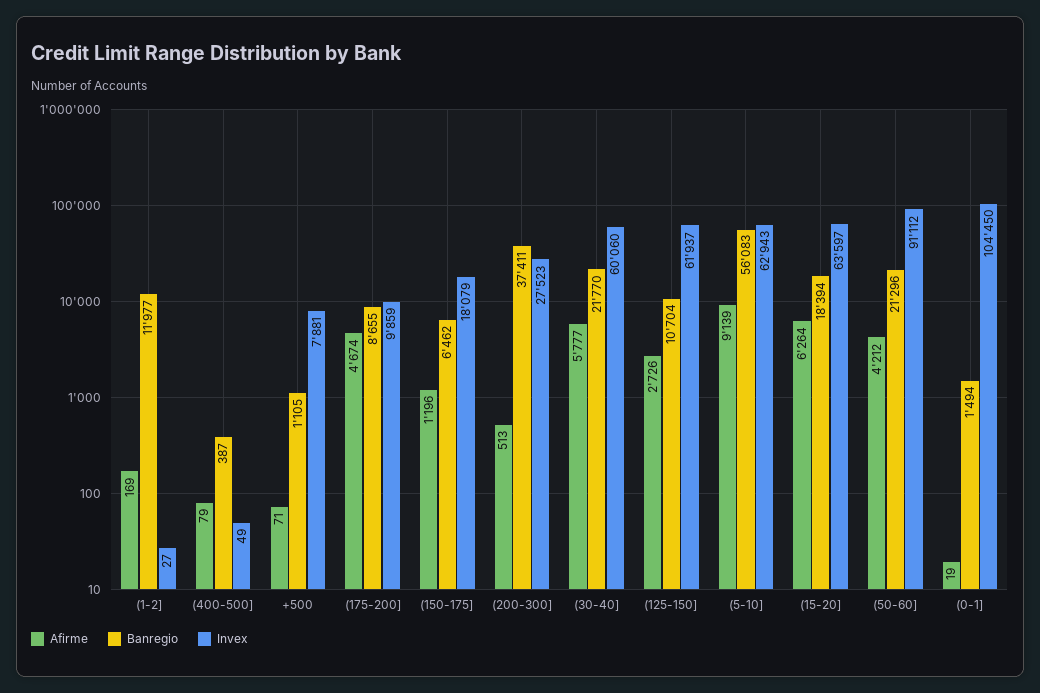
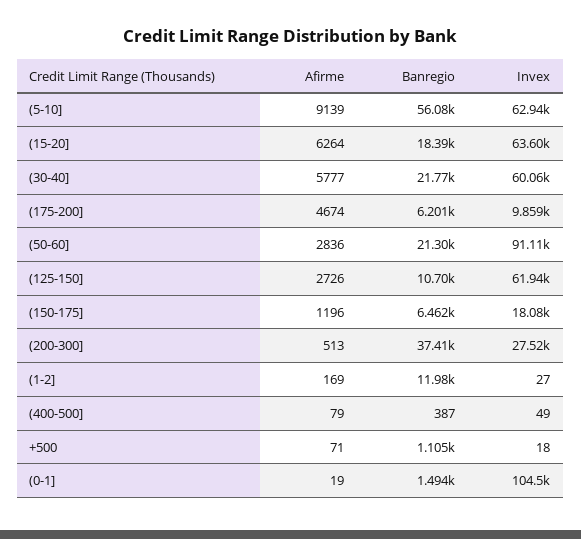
  {
    "Afirme": {
      "(1-2]": 169,
      "(400-500]": 79,
      "+500": 71,
      "(175-200]": 4674,
      "(150-175]": 1196,
      "(200-300]": 513,
      "(30-40]": 5777,
      "(125-150]": 2726,
      "(5-10]": 9139,
      "(15-20]": 6264,
-     "(50-60]": 4212,
+     "(50-60]": 2836,
      "(0-1]": 19
    },
    "Banregio": {
      "(1-2]": 11977,
      "(400-500]": 387,
      "+500": 1105,
-     "(175-200]": 8655,
+     "(175-200]": 6201,
      "(150-175]": 6462,
      "(200-300]": 37411,
      "(30-40]": 21770,
      "(125-150]": 10704,
      "(5-10]": 56083,
      "(15-20]": 18394,
      "(50-60]": 21296,
      "(0-1]": 1494
    },
    "Invex": {
      "(1-2]": 27,
      "(400-500]": 49,
-     "+500": 7881,
+     "+500": 18,
      "(175-200]": 9859,
      "(150-175]": 18079,
      "(200-300]": 27523,
      "(30-40]": 60060,
      "(125-150]": 61937,
      "(5-10]": 62943,
      "(15-20]": 63597,
      "(50-60]": 91112,
      "(0-1]": 104450
    }
  }

